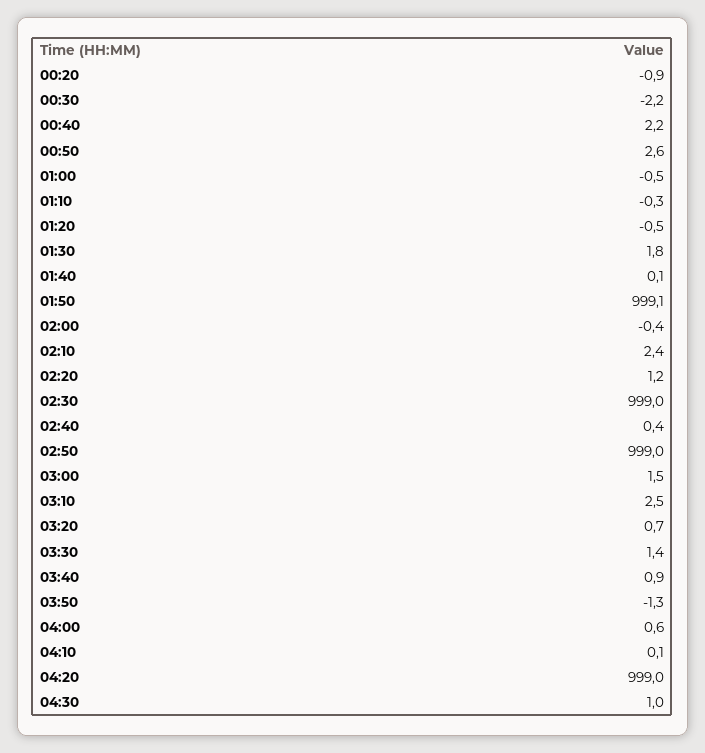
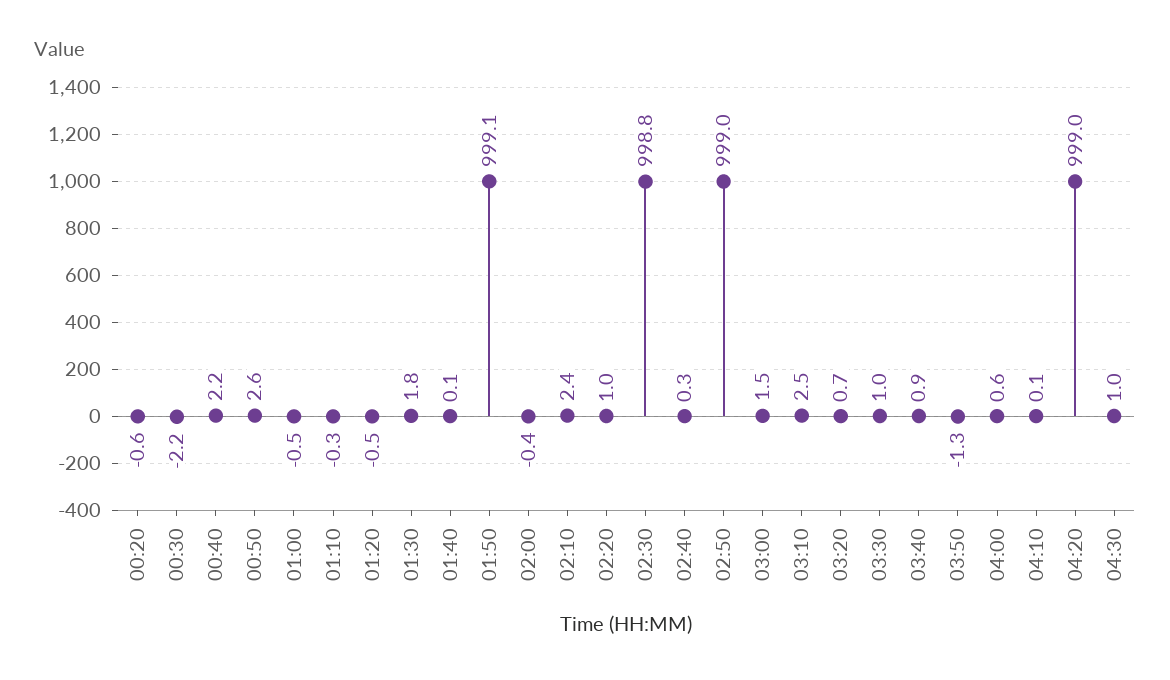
  {
-   "00:20": -0.9,
+   "00:20": -0.6,
    "00:30": -2.2,
    "00:40": 2.2,
    "00:50": 2.6,
    "01:00": -0.5,
    "01:10": -0.3,
    "01:20": -0.5,
    "01:30": 1.8,
    "01:40": 0.1,
    "01:50": 999.1,
    "02:00": -0.4,
    "02:10": 2.4,
-   "02:20": 1.2,
+   "02:20": 1,
-   "02:30": 999,
+   "02:30": 998.8,
-   "02:40": 0.4,
+   "02:40": 0.3,
    "02:50": 999,
    "03:00": 1.5,
    "03:10": 2.5,
    "03:20": 0.7,
-   "03:30": 1.4,
+   "03:30": 1,
    "03:40": 0.9,
    "03:50": -1.3,
    "04:00": 0.6,
    "04:10": 0.1,
    "04:20": 999,
    "04:30": 1
  }

